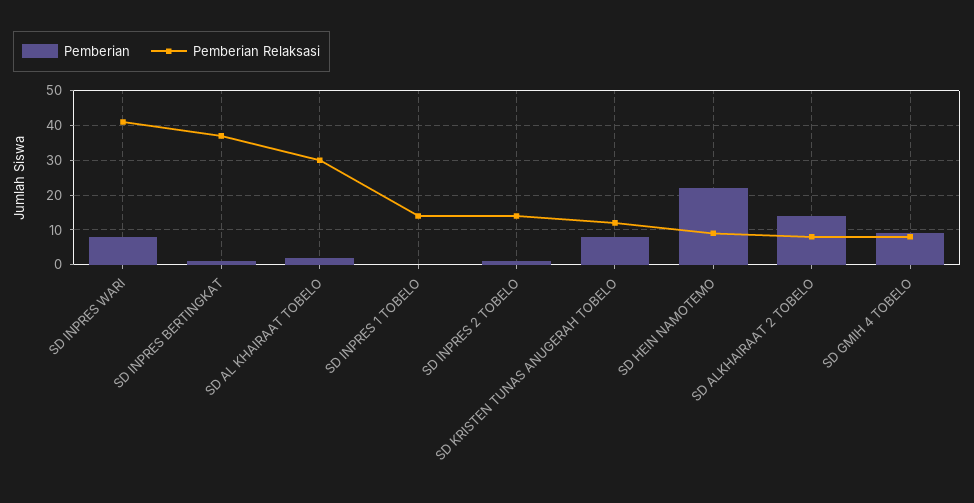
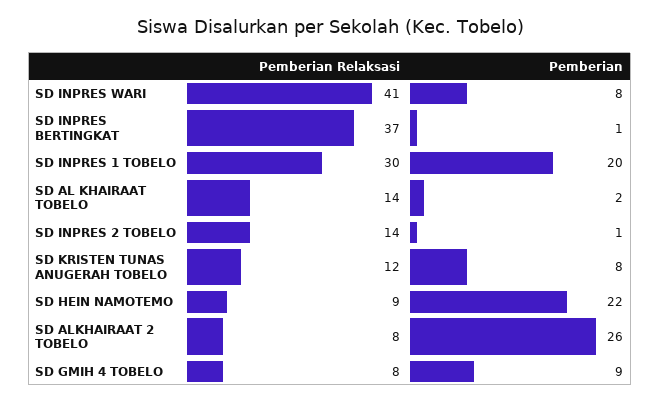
  {
    "Pemberian": {
      "SD INPRES WARI": 8,
      "SD INPRES BERTINGKAT": 1,
      "SD AL KHAIRAAT TOBELO": 2,
-     "SD INPRES 1 TOBELO": 0,
+     "SD INPRES 1 TOBELO": 20,
      "SD INPRES 2 TOBELO": 1,
      "SD KRISTEN TUNAS ANUGERAH TOBELO": 8,
      "SD HEIN NAMOTEMO": 22,
-     "SD ALKHAIRAAT 2 TOBELO": 15,
+     "SD ALKHAIRAAT 2 TOBELO": 26,
      "SD GMIH 4 TOBELO": 9
    },
    "Pemberian Relaksasi": {
      "SD INPRES WARI": 41,
      "SD INPRES BERTINGKAT": 37,
-     "SD AL KHAIRAAT TOBELO": 30,
+     "SD AL KHAIRAAT TOBELO": 14,
-     "SD INPRES 1 TOBELO": 15,
+     "SD INPRES 1 TOBELO": 30,
      "SD INPRES 2 TOBELO": 14,
      "SD KRISTEN TUNAS ANUGERAH TOBELO": 12,
      "SD HEIN NAMOTEMO": 9,
      "SD ALKHAIRAAT 2 TOBELO": 8,
      "SD GMIH 4 TOBELO": 8
    }
  }

